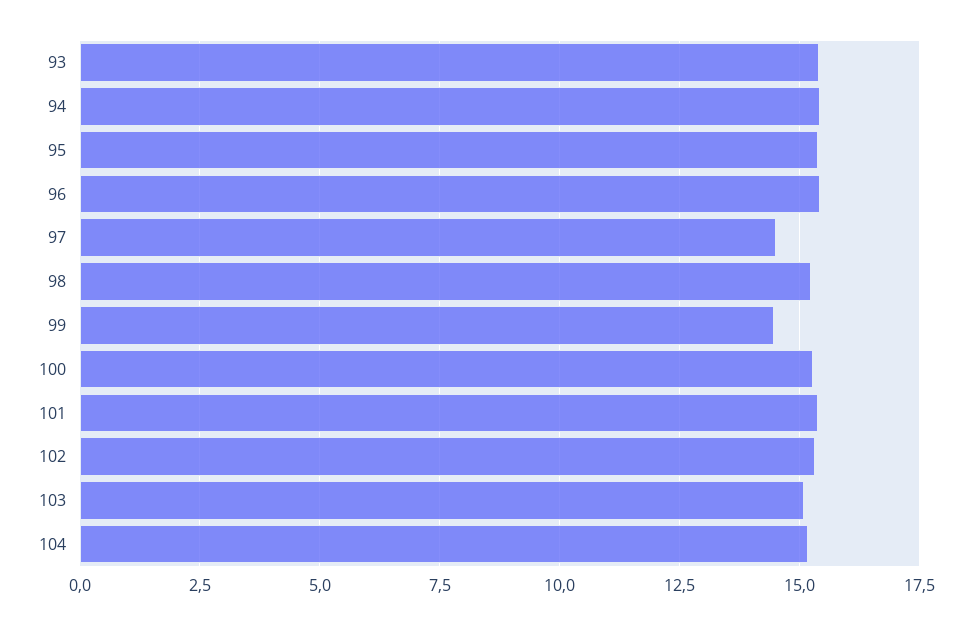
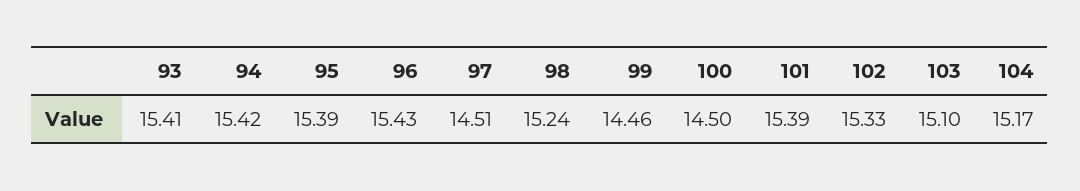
  {
    "93": 15.41,
    "94": 15.42,
    "95": 15.39,
    "96": 15.43,
    "97": 14.51,
    "98": 15.24,
    "99": 14.46,
-   "100": 15.25,
+   "100": 14.5,
    "101": 15.39,
    "102": 15.33,
    "103": 15.1,
    "104": 15.17
  }

